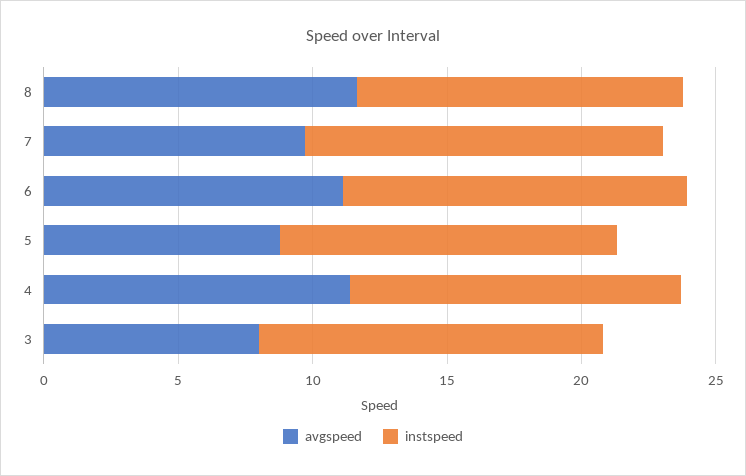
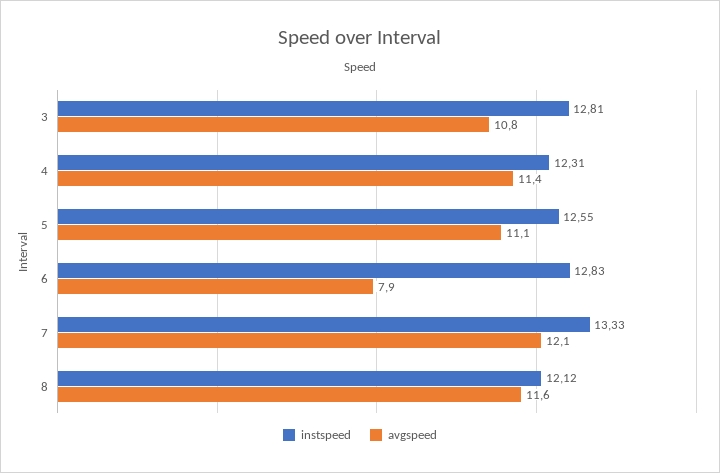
  {
    "avgspeed": {
      "8": 11.6,
-     "7": 10,
+     "7": 12.1,
-     "6": 11,
+     "6": 7.9,
-     "5": 9,
+     "5": 11.1,
      "4": 11.4,
-     "3": 8
+     "3": 10.8
    },
    "instspeed": {
      "8": 12.12,
      "7": 13.33,
      "6": 12.83,
      "5": 12.55,
      "4": 12.31,
      "3": 12.81
    }
  }

